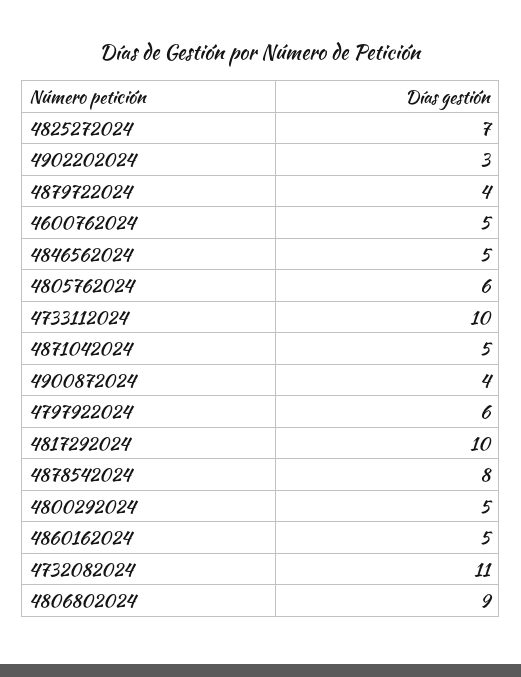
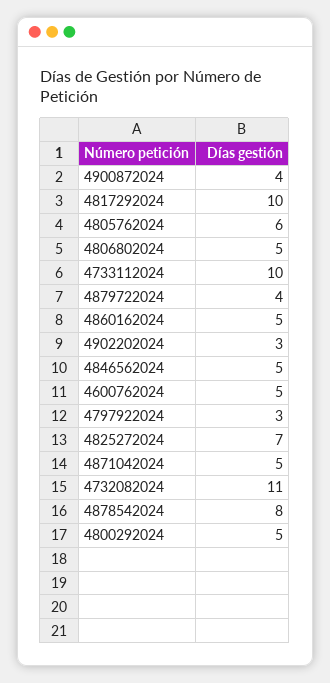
  {
    "4825272024": 7,
    "4902202024": 3,
    "4879722024": 4,
    "4600762024": 5,
    "4846562024": 5,
    "4805762024": 6,
    "4733112024": 10,
    "4871042024": 5,
    "4900872024": 4,
-   "4797922024": 6,
+   "4797922024": 3,
    "4817292024": 10,
    "4878542024": 8,
    "4800292024": 5,
    "4860162024": 5,
    "4732082024": 11,
-   "4806802024": 9
+   "4806802024": 5
  }

